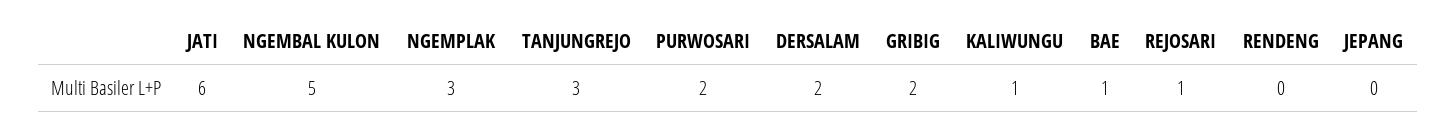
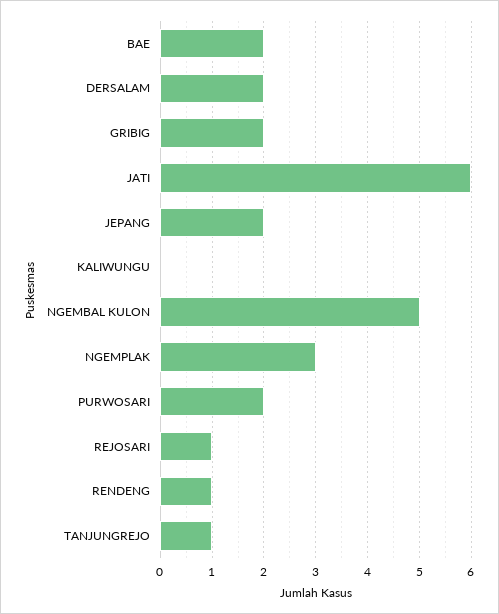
  {
    "JATI": 6,
    "NGEMBAL KULON": 5,
    "NGEMPLAK": 3,
-   "TANJUNGREJO": 3,
+   "TANJUNGREJO": 1,
    "PURWOSARI": 2,
    "DERSALAM": 2,
    "GRIBIG": 2,
-   "KALIWUNGU": 1,
+   "KALIWUNGU": 0,
-   "BAE": 1,
+   "BAE": 2,
    "REJOSARI": 1,
-   "RENDENG": 0,
+   "RENDENG": 1,
-   "JEPANG": 0
+   "JEPANG": 2
  }

